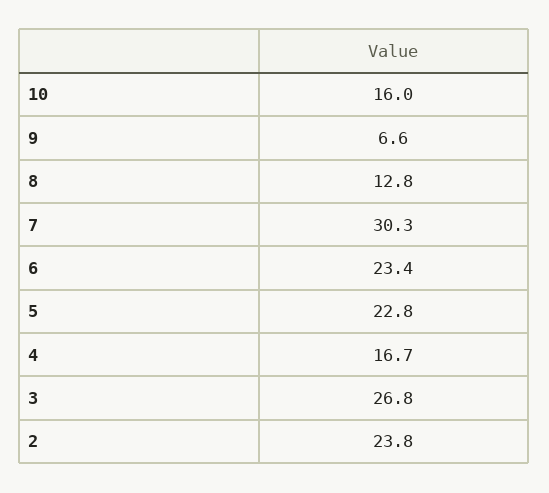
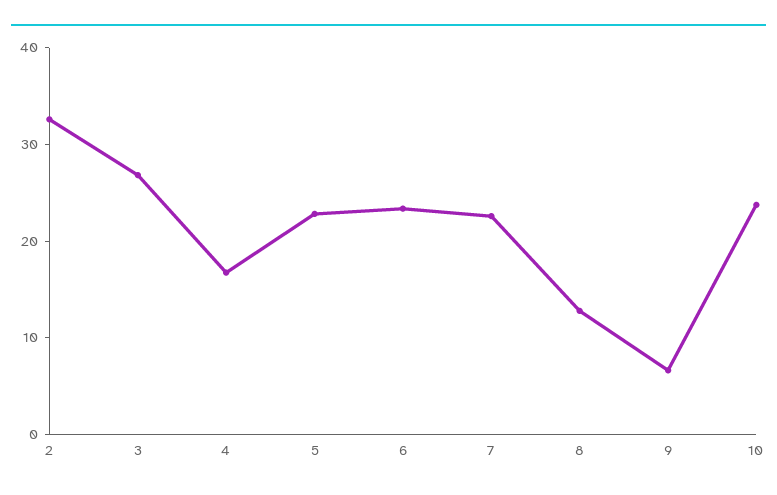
  {
-   "10": 16,
+   "10": 24,
    "9": 6.6,
    "8": 12.8,
-   "7": 30.3,
+   "7": 22,
    "6": 23.4,
    "5": 22.8,
    "4": 16.7,
    "3": 26.8,
-   "2": 23.8
+   "2": 32
  }

